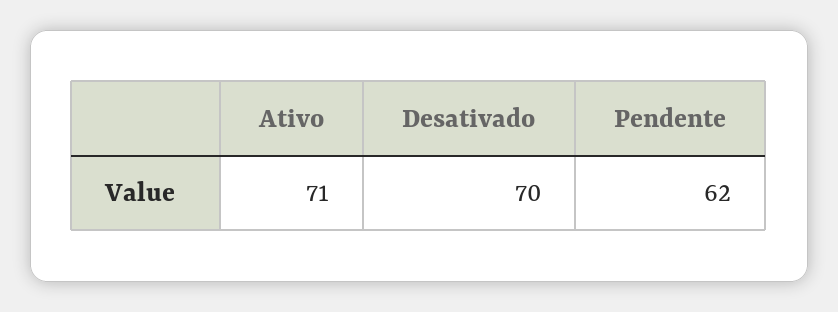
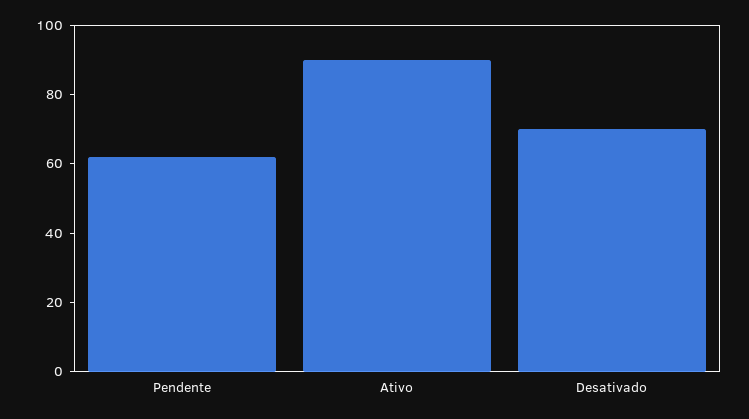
  {
-   "Ativo": 71,
+   "Ativo": 90,
    "Desativado": 70,
    "Pendente": 62
  }

